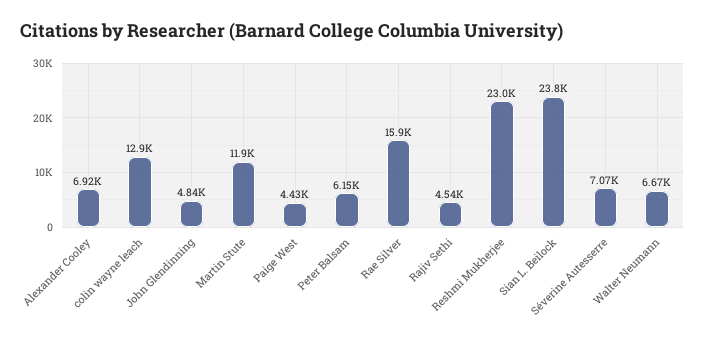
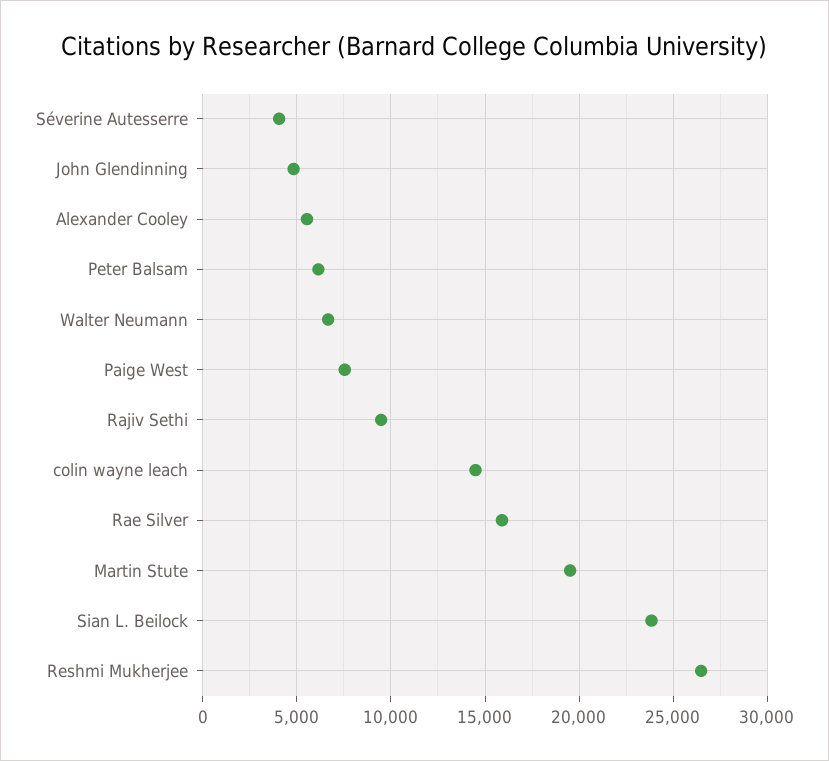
  {
-   "Alexander Cooley": 6920,
+   "Alexander Cooley": 5500,
-   "colin wayne leach": 12900,
+   "colin wayne leach": 14500,
    "John Glendinning": 4840,
-   "Martin Stute": 11900,
+   "Martin Stute": 19500,
-   "Paige West": 4430,
+   "Paige West": 7500,
    "Peter Balsam": 6150,
    "Rae Silver": 15900,
-   "Rajiv Sethi": 4540,
+   "Rajiv Sethi": 9500,
-   "Reshmi Mukherjee": 23000,
+   "Reshmi Mukherjee": 26500,
    "Sian L. Beilock": 23800,
-   "Séverine Autesserre": 7070,
+   "Séverine Autesserre": 4000,
    "Walter Neumann": 6670
  }

